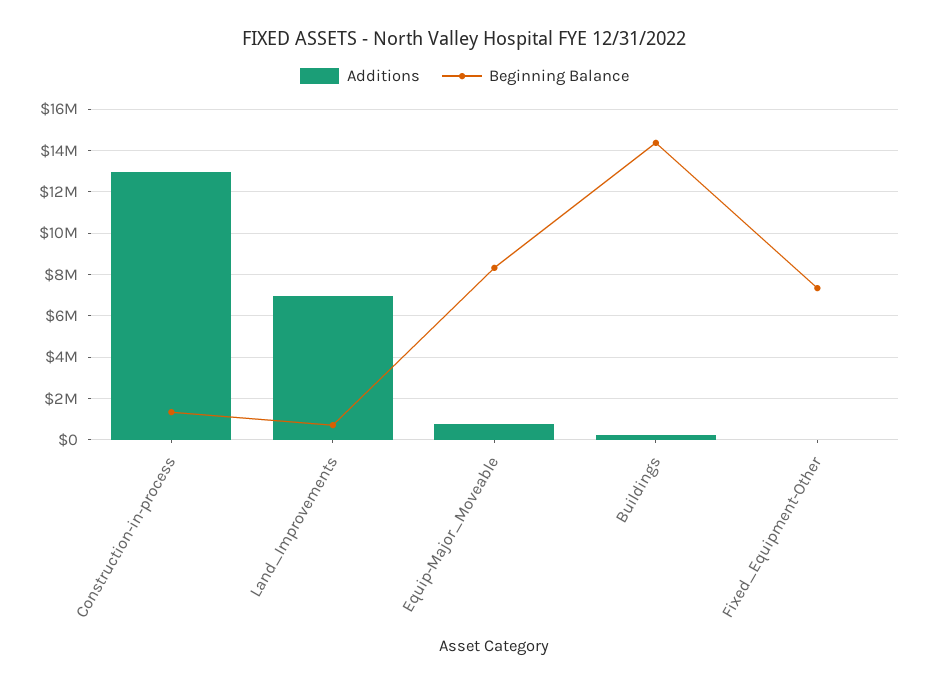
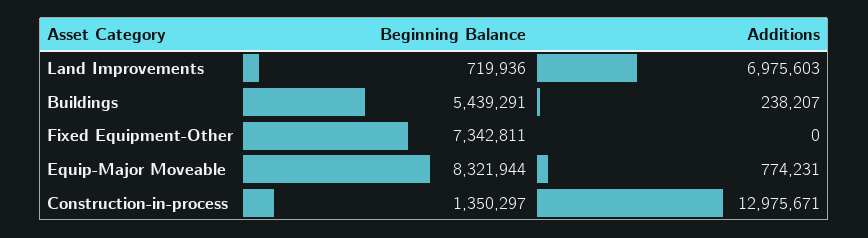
  {
    "Additions": {
      "Construction-in-process": 12975671,
      "Land_Improvements": 6975603,
      "Equip-Major_Moveable": 774231,
      "Buildings": 238207,
      "Fixed_Equipment-Other": 0
    },
    "Beginning Balance": {
      "Construction-in-process": 1350297,
      "Land_Improvements": 719936,
      "Equip-Major_Moveable": 8321944,
-     "Buildings": 14500000,
+     "Buildings": 5439291,
      "Fixed_Equipment-Other": 7342811
    }
  }

